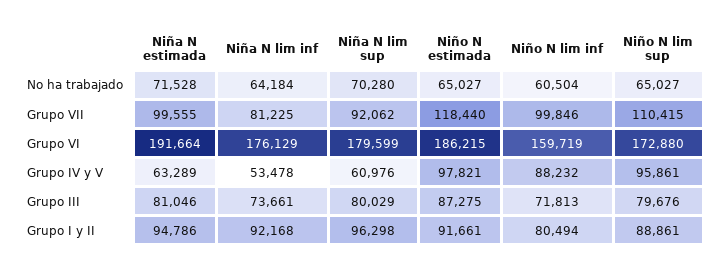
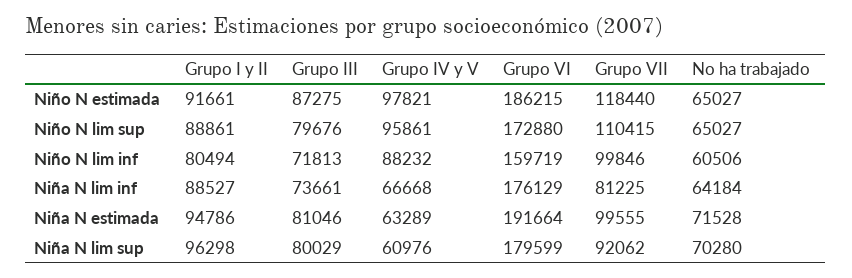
  {
    "Niña N estimada": {
      "No ha trabajado": 71528,
      "Grupo VII": 99555,
      "Grupo VI": 191664,
      "Grupo IV y V": 63289,
      "Grupo III": 81046,
      "Grupo I y II": 94786
    },
    "Niña N lim inf": {
      "No ha trabajado": 64184,
      "Grupo VII": 81225,
      "Grupo VI": 176129,
-     "Grupo IV y V": 53478,
+     "Grupo IV y V": 66668,
      "Grupo III": 73661,
-     "Grupo I y II": 92168
+     "Grupo I y II": 88527
    },
    "Niña N lim sup": {
      "No ha trabajado": 70280,
      "Grupo VII": 92062,
      "Grupo VI": 179599,
      "Grupo IV y V": 60976,
      "Grupo III": 80029,
      "Grupo I y II": 96298
    },
    "Niño N estimada": {
      "No ha trabajado": 65027,
      "Grupo VII": 118440,
      "Grupo VI": 186215,
      "Grupo IV y V": 97821,
      "Grupo III": 87275,
      "Grupo I y II": 91661
    },
    "Niño N lim inf": {
-     "No ha trabajado": 60504,
+     "No ha trabajado": 60506,
      "Grupo VII": 99846,
      "Grupo VI": 159719,
      "Grupo IV y V": 88232,
      "Grupo III": 71813,
      "Grupo I y II": 80494
    },
    "Niño N lim sup": {
      "No ha trabajado": 65027,
      "Grupo VII": 110415,
      "Grupo VI": 172880,
      "Grupo IV y V": 95861,
      "Grupo III": 79676,
      "Grupo I y II": 88861
    }
  }

